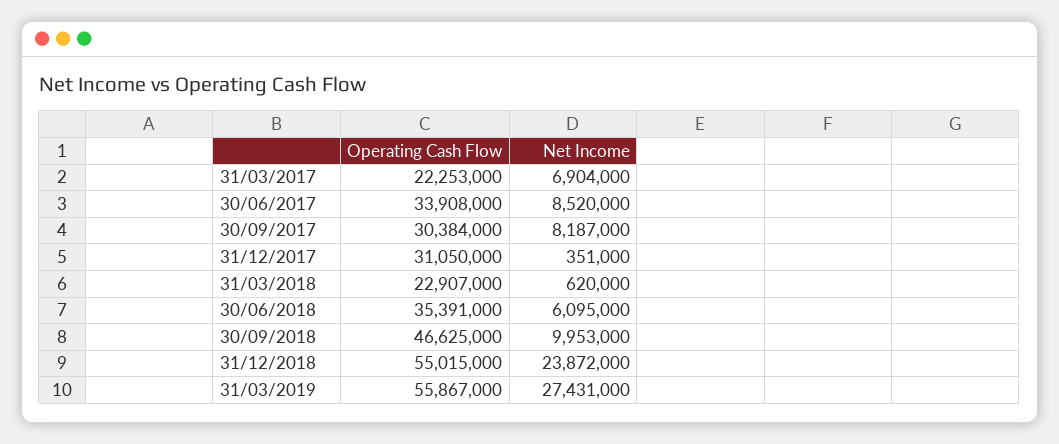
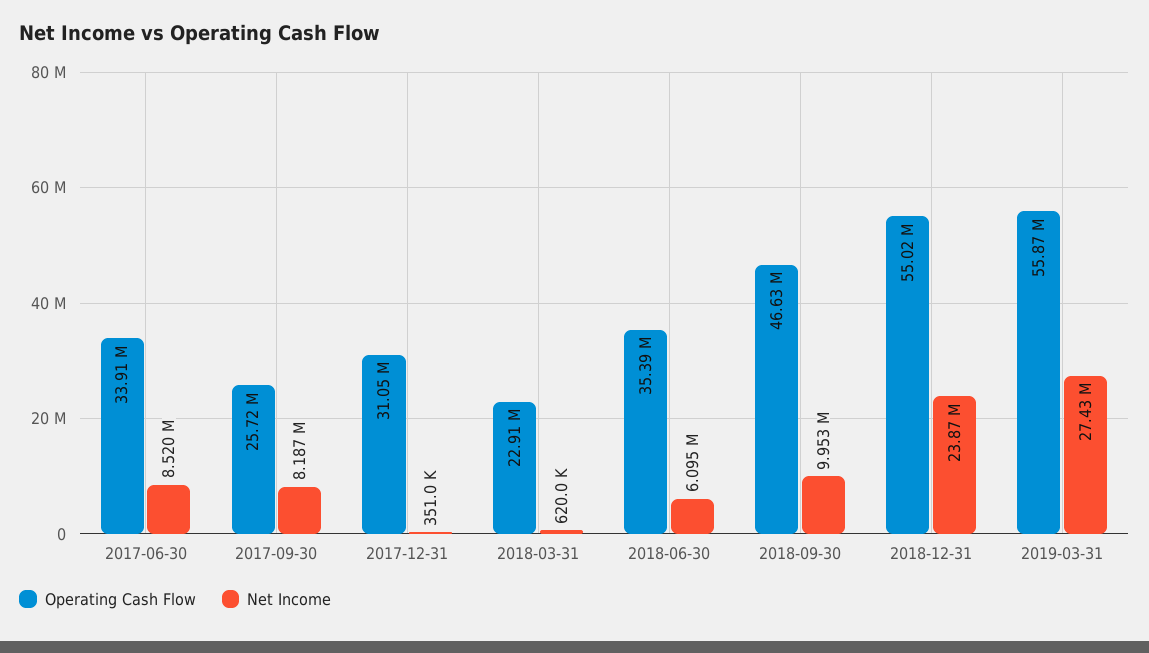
  {
    "Operating Cash Flow": {
-     "31/03/2017": 22253000,
      "30/06/2017": 33908000,
-     "30/09/2017": 30384000,
+     "30/09/2017": 25720000,
      "31/12/2017": 31050000,
      "31/03/2018": 22907000,
      "30/06/2018": 35391000,
      "30/09/2018": 46625000,
      "31/12/2018": 55015000,
      "31/03/2019": 55867000
    },
    "Net Income": {
-     "31/03/2017": 6904000,
      "30/06/2017": 8520000,
      "30/09/2017": 8187000,
      "31/12/2017": 351000,
      "31/03/2018": 620000,
      "30/06/2018": 6095000,
      "30/09/2018": 9953000,
      "31/12/2018": 23872000,
      "31/03/2019": 27431000
    }
  }

